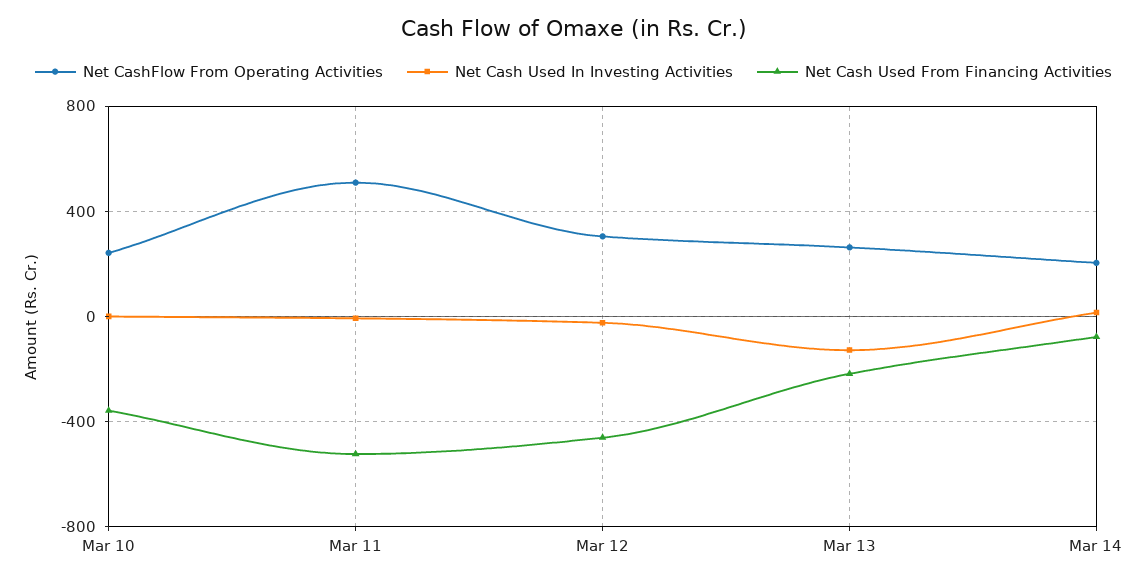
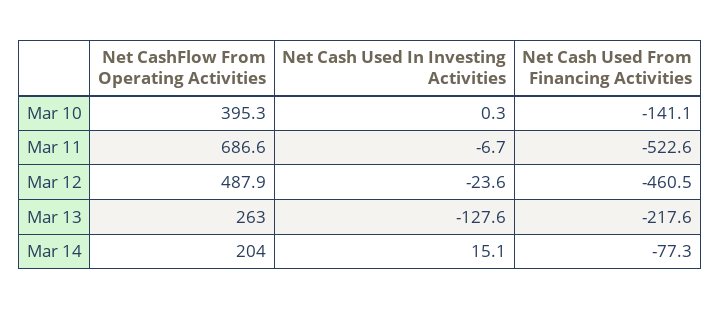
  {
    "Net CashFlow From Operating Activities": {
-     "Mar 10": 250,
+     "Mar 10": 395.3,
-     "Mar 11": 500,
+     "Mar 11": 686.6,
-     "Mar 12": 300,
+     "Mar 12": 487.9,
      "Mar 13": 263,
      "Mar 14": 204
    },
    "Net Cash Used In Investing Activities": {
      "Mar 10": 0.3,
      "Mar 11": -6.7,
      "Mar 12": -23.6,
      "Mar 13": -127.6,
      "Mar 14": 15.1
    },
    "Net Cash Used From Financing Activities": {
-     "Mar 10": -350,
+     "Mar 10": -141.1,
      "Mar 11": -522.6,
      "Mar 12": -460.5,
      "Mar 13": -217.6,
      "Mar 14": -77.3
    }
  }

